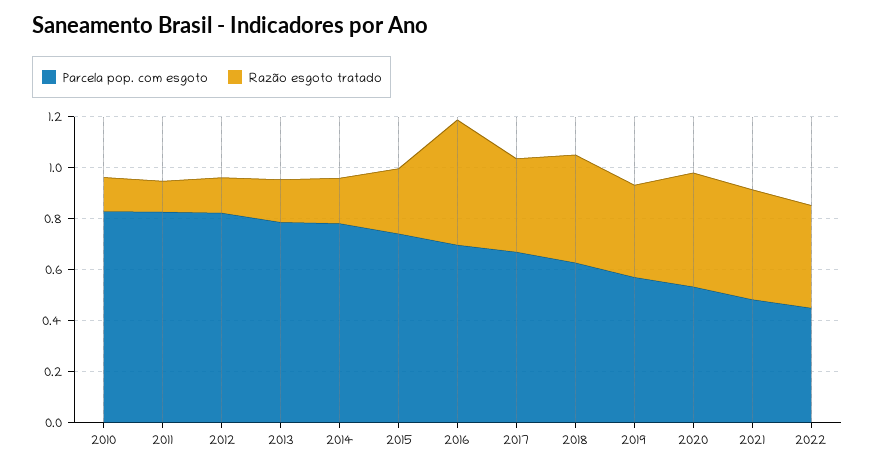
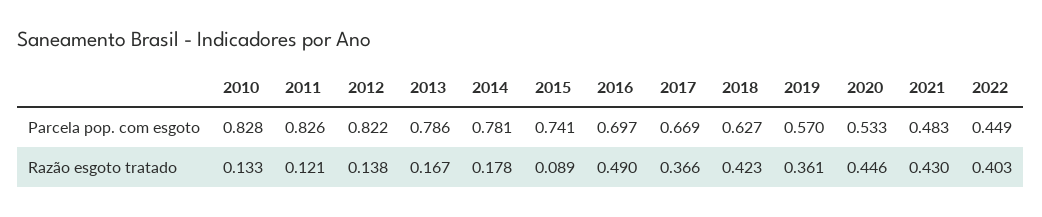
  {
    "Parcela pop. com esgoto": {
      "2010": 0.828,
      "2011": 0.826,
      "2012": 0.822,
      "2013": 0.786,
      "2014": 0.781,
      "2015": 0.741,
      "2016": 0.697,
      "2017": 0.669,
      "2018": 0.627,
      "2019": 0.57,
      "2020": 0.533,
      "2021": 0.483,
      "2022": 0.449
    },
    "Razão esgoto tratado": {
      "2010": 0.133,
      "2011": 0.121,
      "2012": 0.138,
      "2013": 0.167,
      "2014": 0.178,
-     "2015": 0.25,
+     "2015": 0.089,
      "2016": 0.49,
      "2017": 0.366,
      "2018": 0.423,
      "2019": 0.361,
      "2020": 0.446,
      "2021": 0.43,
      "2022": 0.403
    }
  }

